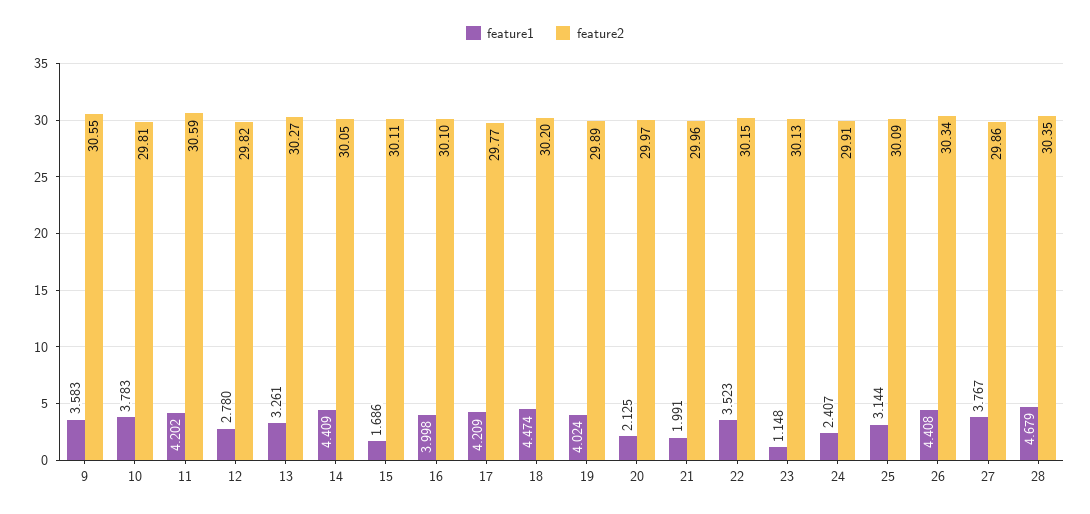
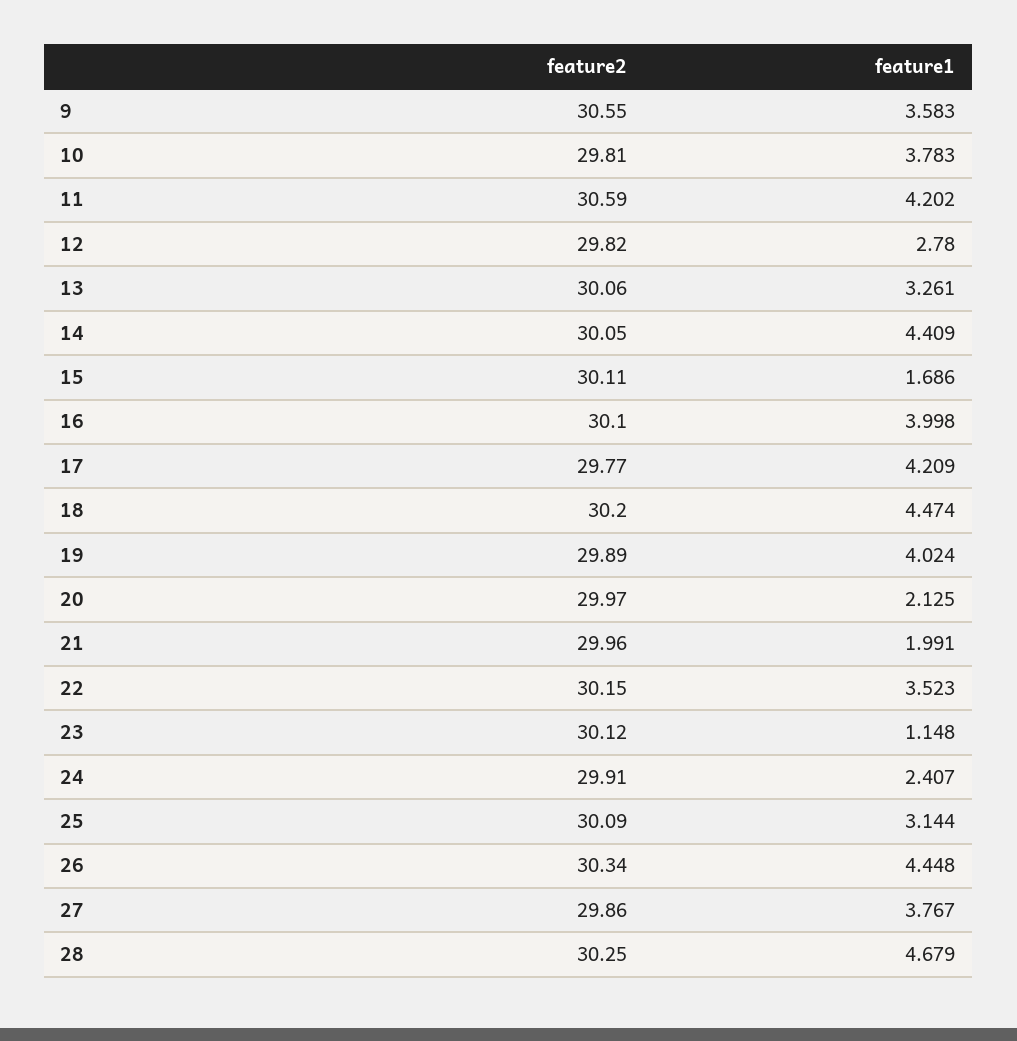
  {
    "feature1": {
      "9": 3.583,
      "10": 3.783,
      "11": 4.202,
      "12": 2.78,
      "13": 3.261,
      "14": 4.409,
      "15": 1.686,
      "16": 3.998,
      "17": 4.209,
      "18": 4.474,
      "19": 4.024,
      "20": 2.125,
      "21": 1.991,
      "22": 3.523,
      "23": 1.148,
      "24": 2.407,
      "25": 3.144,
-     "26": 4.408,
+     "26": 4.448,
      "27": 3.767,
      "28": 4.679
    },
    "feature2": {
      "9": 30.55,
      "10": 29.81,
      "11": 30.59,
      "12": 29.82,
-     "13": 30.27,
+     "13": 30.06,
      "14": 30.05,
      "15": 30.11,
      "16": 30.1,
      "17": 29.77,
      "18": 30.2,
      "19": 29.89,
      "20": 29.97,
      "21": 29.96,
      "22": 30.15,
-     "23": 30.13,
+     "23": 30.12,
      "24": 29.91,
      "25": 30.09,
      "26": 30.34,
      "27": 29.86,
-     "28": 30.35
+     "28": 30.25
    }
  }

